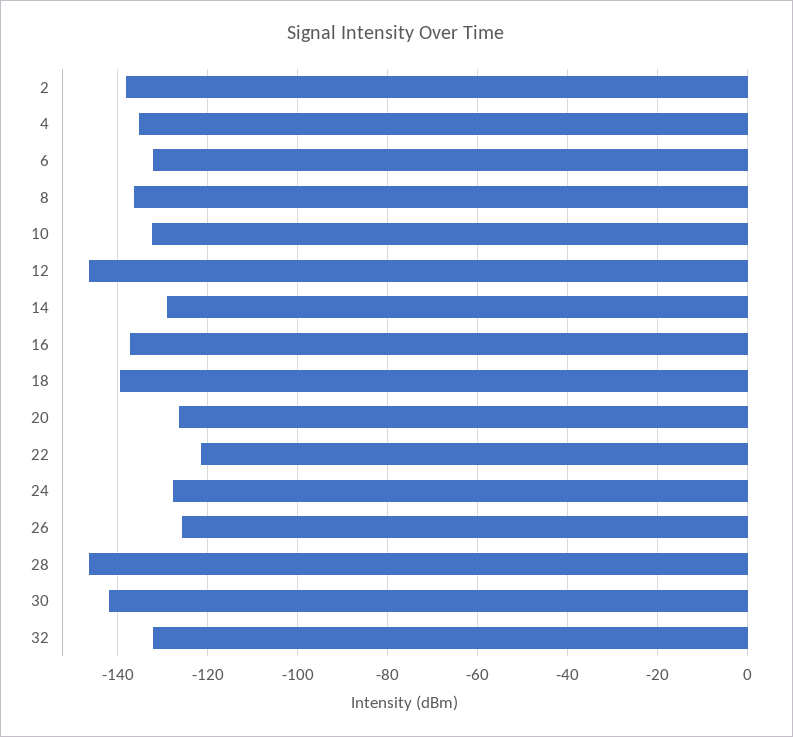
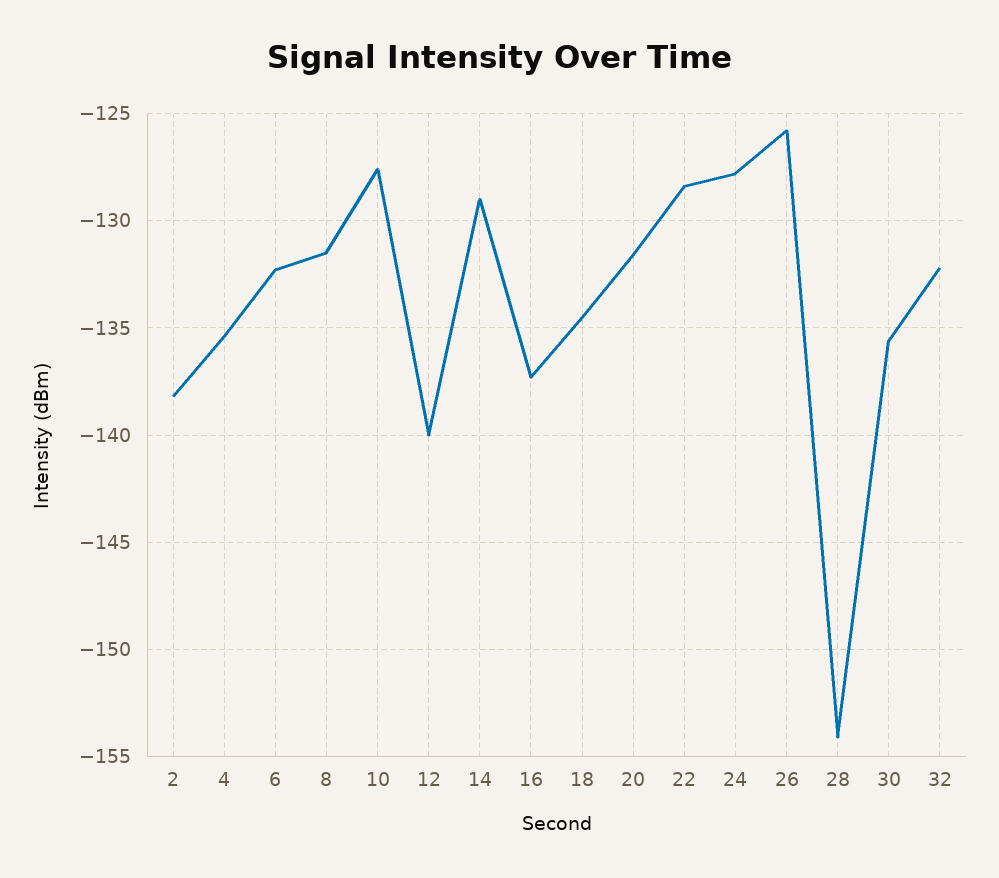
  {
    "2": -138,
    "4": -135.5,
    "6": -132.5,
-   "8": -136,
+   "8": -131.5,
-   "10": -132,
+   "10": -127.5,
-   "12": -146,
+   "12": -140,
    "14": -129,
    "16": -137.5,
-   "18": -140,
+   "18": -134.5,
-   "20": -126,
+   "20": -131.5,
-   "22": -122,
+   "22": -128.5,
    "24": -128,
    "26": -126,
-   "28": -146,
+   "28": -154,
-   "30": -142,
+   "30": -135.5,
    "32": -132
  }

